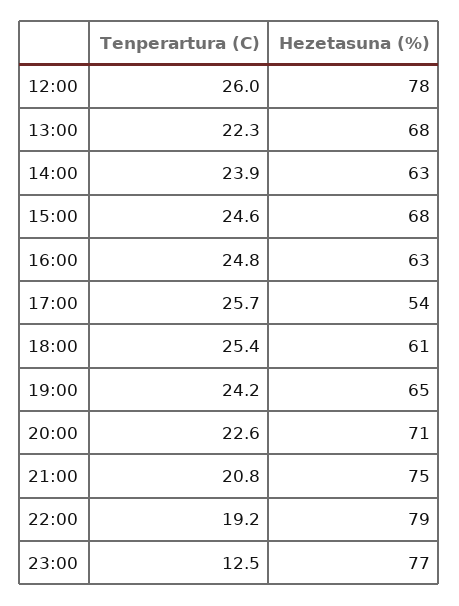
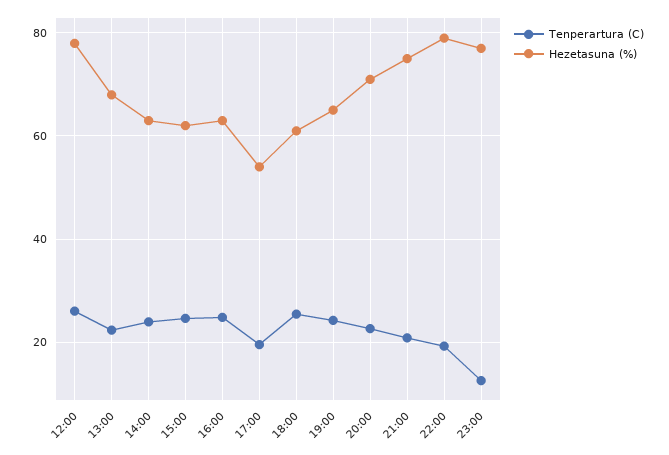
  {
    "Tenperartura (C)": {
      "12:00": 26,
      "13:00": 22.3,
      "14:00": 23.9,
      "15:00": 24.6,
      "16:00": 24.8,
-     "17:00": 25.7,
+     "17:00": 20,
      "18:00": 25.4,
      "19:00": 24.2,
      "20:00": 22.6,
      "21:00": 20.8,
      "22:00": 19.2,
      "23:00": 12.5
    },
    "Hezetasuna (%)": {
      "12:00": 78,
      "13:00": 68,
      "14:00": 63,
-     "15:00": 68,
+     "15:00": 62,
      "16:00": 63,
      "17:00": 54,
      "18:00": 61,
      "19:00": 65,
      "20:00": 71,
      "21:00": 75,
      "22:00": 79,
      "23:00": 77
    }
  }

